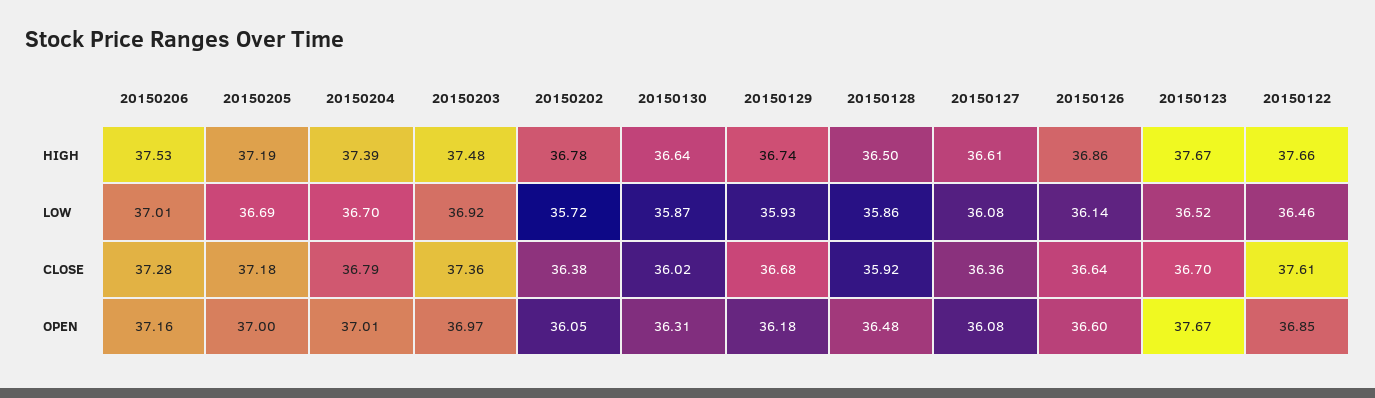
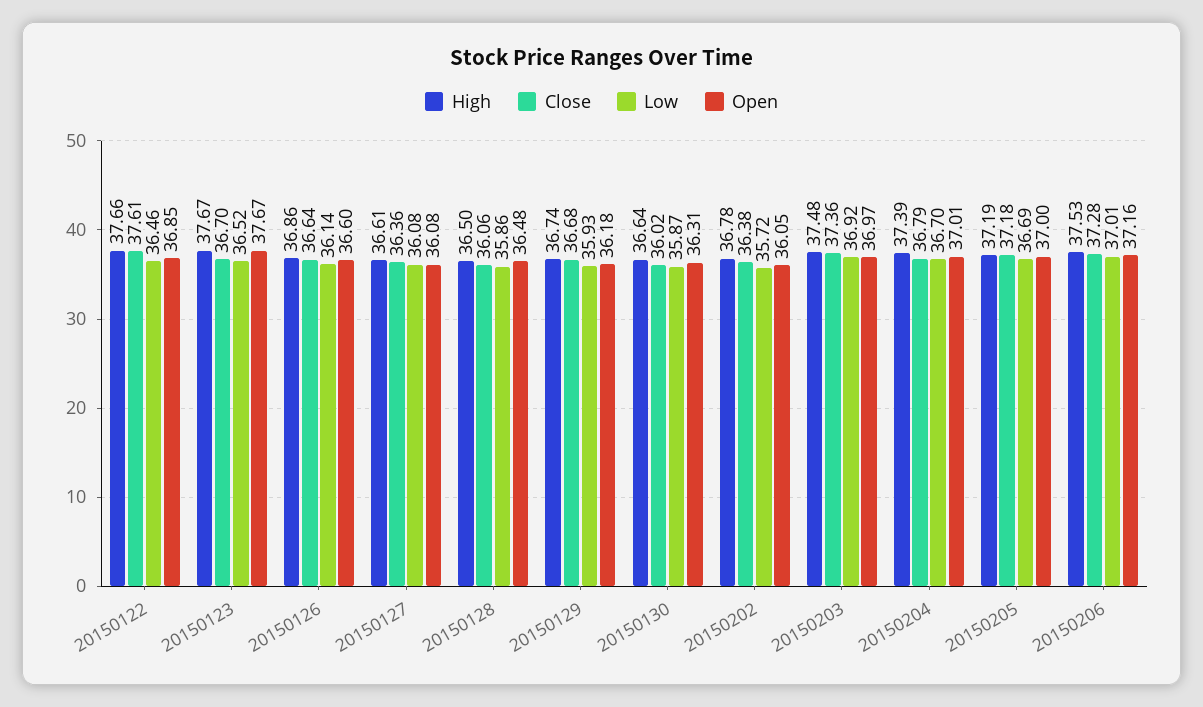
  {
    "HIGH": {
      "20150206": 37.53,
      "20150205": 37.19,
      "20150204": 37.39,
      "20150203": 37.48,
      "20150202": 36.78,
      "20150130": 36.64,
      "20150129": 36.74,
      "20150128": 36.5,
      "20150127": 36.61,
      "20150126": 36.86,
      "20150123": 37.67,
      "20150122": 37.66
    },
    "LOW": {
      "20150206": 37.01,
      "20150205": 36.69,
      "20150204": 36.7,
      "20150203": 36.92,
      "20150202": 35.72,
      "20150130": 35.87,
      "20150129": 35.93,
      "20150128": 35.86,
      "20150127": 36.08,
      "20150126": 36.14,
      "20150123": 36.52,
      "20150122": 36.46
    },
    "CLOSE": {
      "20150206": 37.28,
      "20150205": 37.18,
      "20150204": 36.79,
      "20150203": 37.36,
      "20150202": 36.38,
      "20150130": 36.02,
      "20150129": 36.68,
-     "20150128": 35.92,
+     "20150128": 36.06,
      "20150127": 36.36,
      "20150126": 36.64,
      "20150123": 36.7,
      "20150122": 37.61
    },
    "OPEN": {
      "20150206": 37.16,
      "20150205": 37,
      "20150204": 37.01,
      "20150203": 36.97,
      "20150202": 36.05,
      "20150130": 36.31,
      "20150129": 36.18,
      "20150128": 36.48,
      "20150127": 36.08,
      "20150126": 36.6,
      "20150123": 37.67,
      "20150122": 36.85
    }
  }

